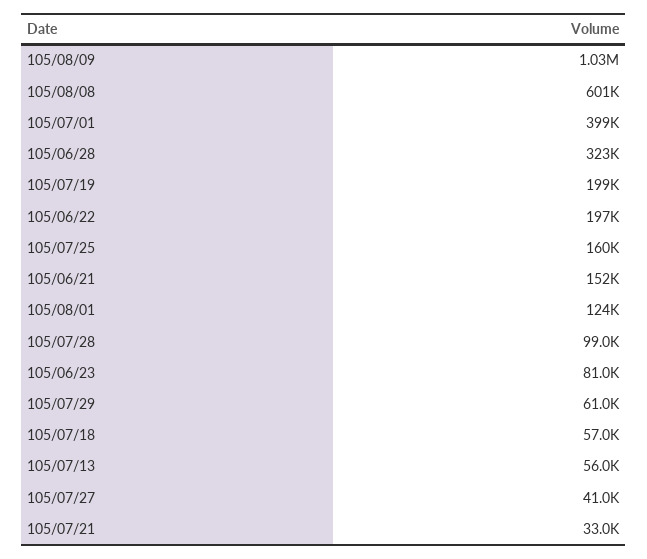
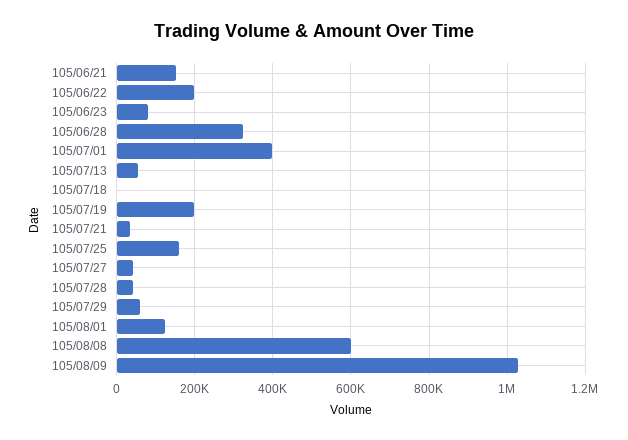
  {
    "105/08/09": 1030000,
    "105/08/08": 601000,
    "105/07/01": 399000,
    "105/06/28": 323000,
    "105/07/19": 199000,
    "105/06/22": 197000,
    "105/07/25": 160000,
    "105/06/21": 152000,
    "105/08/01": 124000,
-   "105/07/28": 99000,
+   "105/07/28": 40000,
    "105/06/23": 81000,
    "105/07/29": 61000,
-   "105/07/18": 57000,
+   "105/07/18": 0,
    "105/07/13": 56000,
    "105/07/27": 41000,
    "105/07/21": 33000
  }

